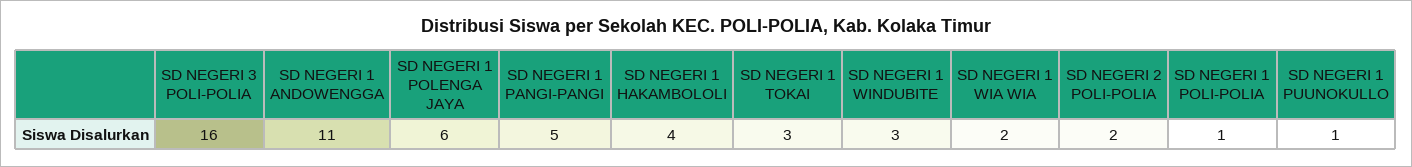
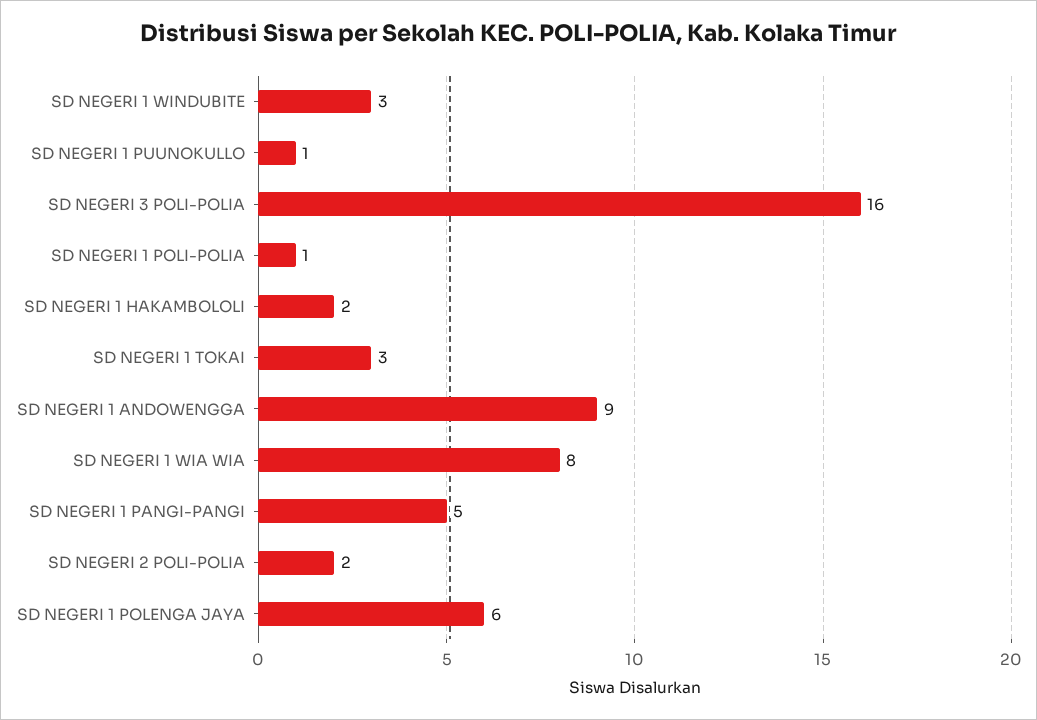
  {
    "SD NEGERI 3 POLI-POLIA": 16,
-   "SD NEGERI 1 ANDOWENGGA": 11,
+   "SD NEGERI 1 ANDOWENGGA": 9,
    "SD NEGERI 1 POLENGA JAYA": 6,
    "SD NEGERI 1 PANGI-PANGI": 5,
-   "SD NEGERI 1 HAKAMBOLOLI": 4,
+   "SD NEGERI 1 HAKAMBOLOLI": 2,
    "SD NEGERI 1 TOKAI": 3,
    "SD NEGERI 1 WINDUBITE": 3,
-   "SD NEGERI 1 WIA WIA": 2,
+   "SD NEGERI 1 WIA WIA": 8,
    "SD NEGERI 2 POLI-POLIA": 2,
    "SD NEGERI 1 POLI-POLIA": 1,
    "SD NEGERI 1 PUUNOKULLO": 1
  }

